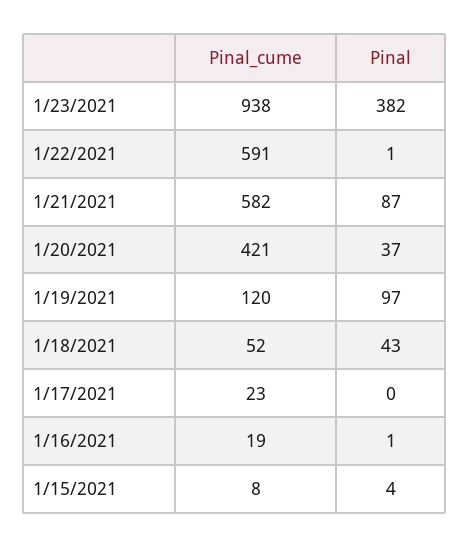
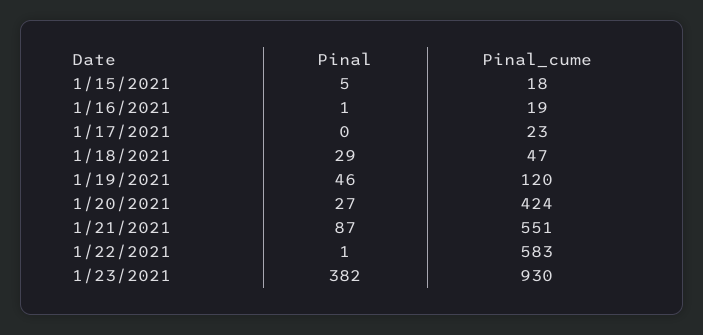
  {
    "Pinal_cume": {
-     "1/23/2021": 938,
+     "1/23/2021": 930,
-     "1/22/2021": 591,
+     "1/22/2021": 583,
-     "1/21/2021": 582,
+     "1/21/2021": 551,
-     "1/20/2021": 421,
+     "1/20/2021": 424,
      "1/19/2021": 120,
-     "1/18/2021": 52,
+     "1/18/2021": 47,
      "1/17/2021": 23,
      "1/16/2021": 19,
-     "1/15/2021": 8
+     "1/15/2021": 18
    },
    "Pinal": {
      "1/23/2021": 382,
      "1/22/2021": 1,
      "1/21/2021": 87,
-     "1/20/2021": 37,
+     "1/20/2021": 27,
-     "1/19/2021": 97,
+     "1/19/2021": 46,
-     "1/18/2021": 43,
+     "1/18/2021": 29,
      "1/17/2021": 0,
      "1/16/2021": 1,
-     "1/15/2021": 4
+     "1/15/2021": 5
    }
  }

